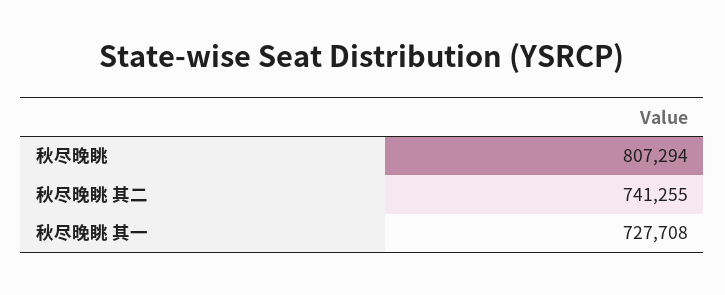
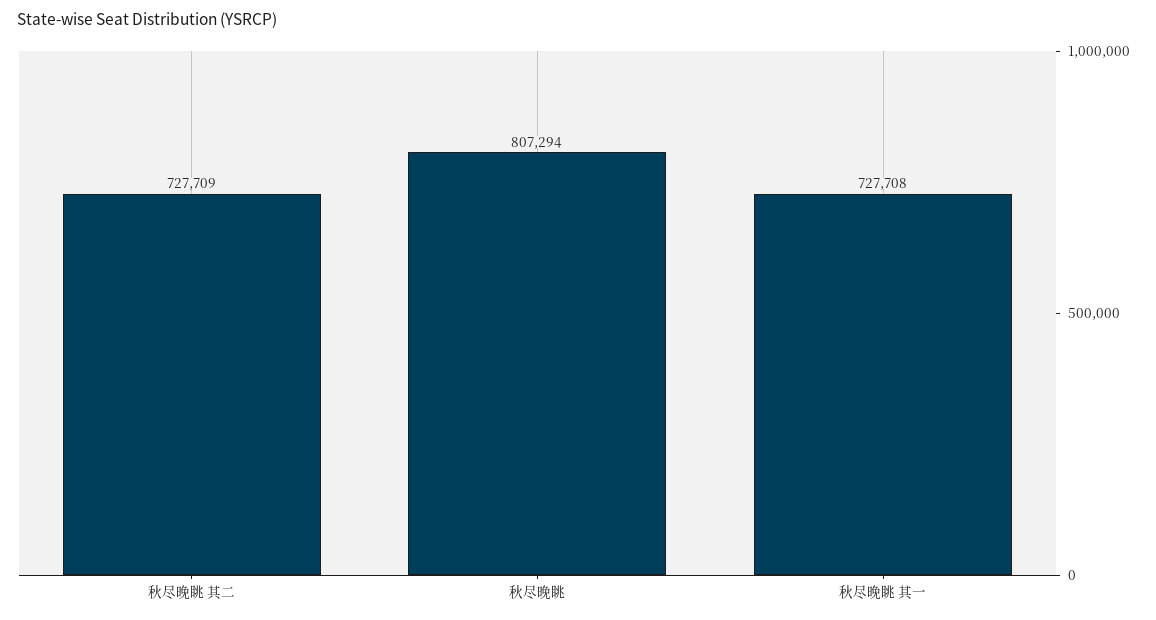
  {
    "秋尽晚眺": 807294,
-   "秋尽晚眺 其二": 741255,
+   "秋尽晚眺 其二": 727709,
    "秋尽晚眺 其一": 727708
  }

